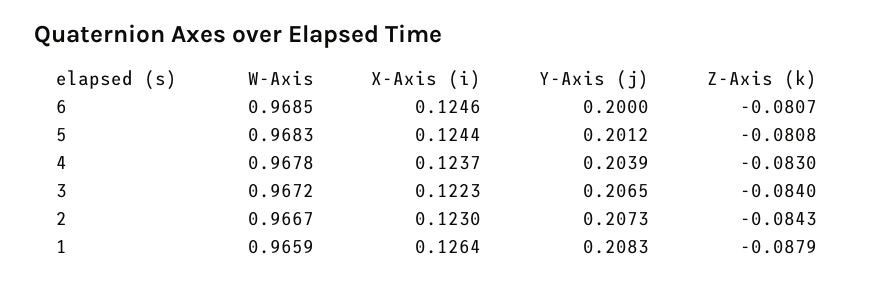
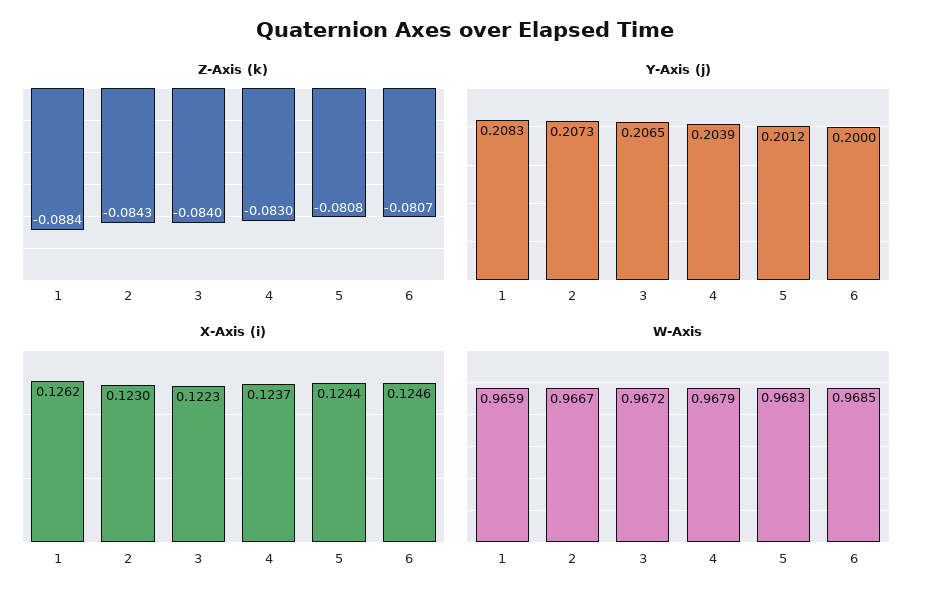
  {
    "W-Axis": {
      "6": 0.9685,
      "5": 0.9683,
-     "4": 0.9678,
+     "4": 0.9679,
      "3": 0.9672,
      "2": 0.9667,
      "1": 0.9659
    },
    "X-Axis (i)": {
      "6": 0.1246,
      "5": 0.1244,
      "4": 0.1237,
      "3": 0.1223,
      "2": 0.123,
-     "1": 0.1264
+     "1": 0.1262
    },
    "Y-Axis (j)": {
      "6": 0.2,
      "5": 0.2012,
      "4": 0.2039,
      "3": 0.2065,
      "2": 0.2073,
      "1": 0.2083
    },
    "Z-Axis (k)": {
      "6": -0.0807,
      "5": -0.0808,
      "4": -0.083,
      "3": -0.084,
      "2": -0.0843,
-     "1": -0.0879
+     "1": -0.0884
    }
  }

